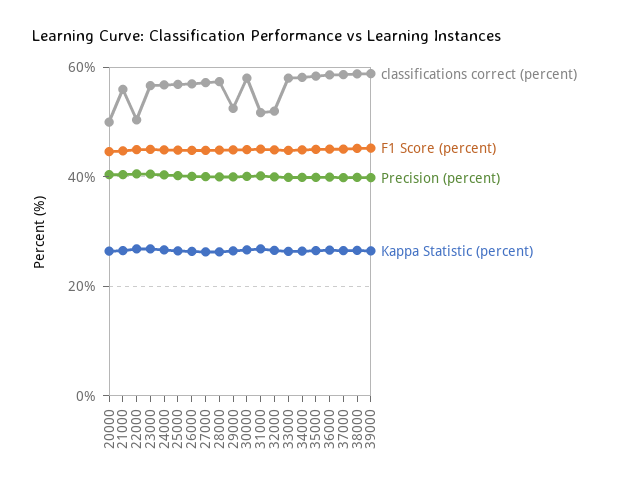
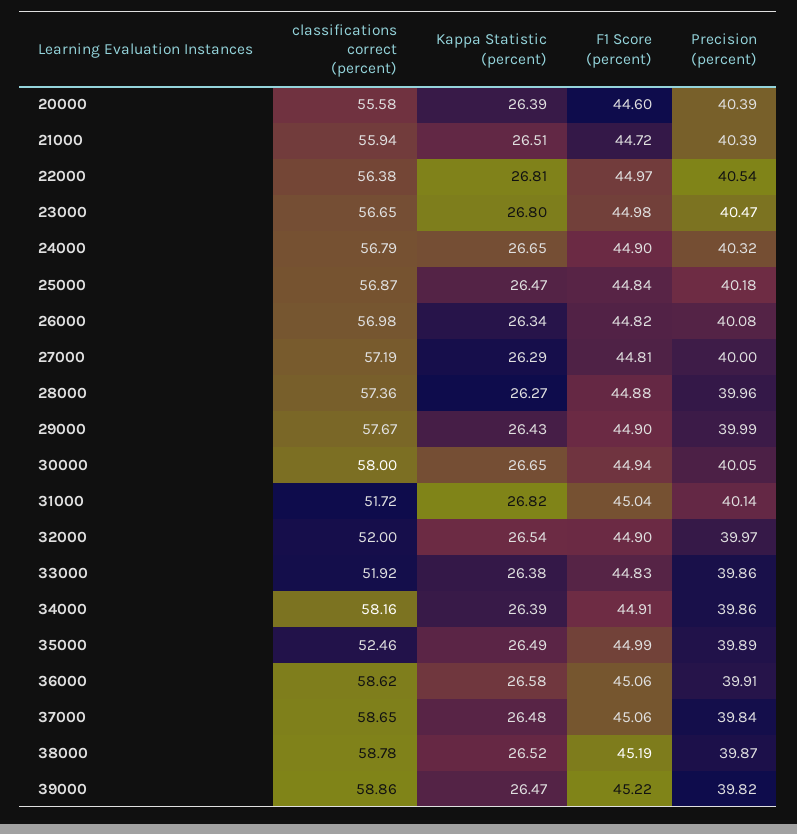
  {
    "classifications correct (percent)": {
-     "20000": 50,
+     "20000": 55.58,
      "21000": 55.94,
-     "22000": 50,
+     "22000": 56.38,
      "23000": 56.65,
      "24000": 56.79,
      "25000": 56.87,
      "26000": 56.98,
      "27000": 57.19,
      "28000": 57.36,
-     "29000": 52,
+     "29000": 57.67,
      "30000": 58,
      "31000": 51.72,
      "32000": 52,
-     "33000": 58,
+     "33000": 51.92,
      "34000": 58.16,
-     "35000": 58,
+     "35000": 52.46,
      "36000": 58.62,
      "37000": 58.65,
      "38000": 58.78,
      "39000": 58.86
    },
    "F1 Score (percent)": {
      "20000": 44.6,
      "21000": 44.72,
      "22000": 44.97,
      "23000": 44.98,
      "24000": 44.9,
      "25000": 44.84,
      "26000": 44.82,
      "27000": 44.81,
      "28000": 44.88,
      "29000": 44.9,
      "30000": 44.94,
      "31000": 45.04,
      "32000": 44.9,
      "33000": 44.83,
      "34000": 44.91,
      "35000": 44.99,
      "36000": 45.06,
      "37000": 45.06,
      "38000": 45.19,
      "39000": 45.22
    },
    "Precision (percent)": {
      "20000": 40.39,
      "21000": 40.39,
      "22000": 40.54,
      "23000": 40.47,
      "24000": 40.32,
      "25000": 40.18,
      "26000": 40.08,
      "27000": 40,
      "28000": 39.96,
      "29000": 39.99,
      "30000": 40.05,
      "31000": 40.14,
      "32000": 39.97,
      "33000": 39.86,
      "34000": 39.86,
      "35000": 39.89,
      "36000": 39.91,
      "37000": 39.84,
      "38000": 39.87,
      "39000": 39.82
    },
    "Kappa Statistic (percent)": {
      "20000": 26.39,
      "21000": 26.51,
      "22000": 26.81,
      "23000": 26.8,
      "24000": 26.65,
      "25000": 26.47,
      "26000": 26.34,
      "27000": 26.29,
      "28000": 26.27,
      "29000": 26.43,
      "30000": 26.65,
      "31000": 26.82,
      "32000": 26.54,
      "33000": 26.38,
      "34000": 26.39,
      "35000": 26.49,
      "36000": 26.58,
      "37000": 26.48,
      "38000": 26.52,
      "39000": 26.47
    }
  }

